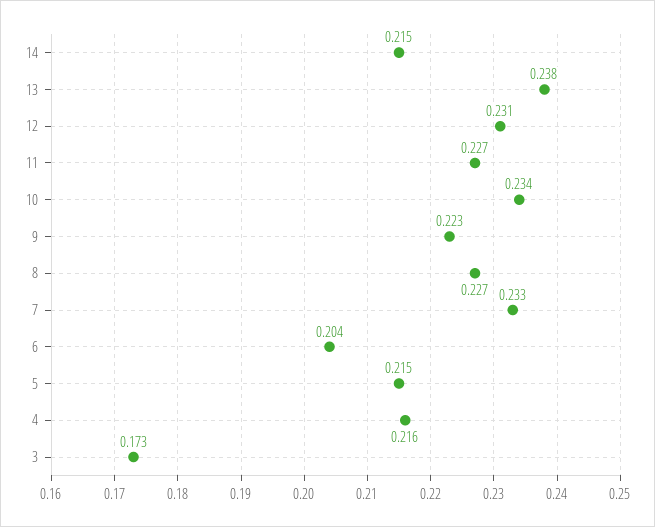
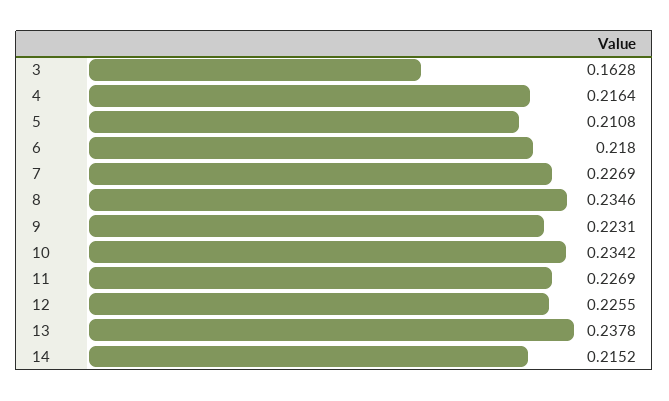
  {
    "14": 0.2152,
    "13": 0.2378,
-   "12": 0.231,
+   "12": 0.2255,
    "11": 0.2269,
    "10": 0.2342,
    "9": 0.2231,
-   "8": 0.227,
+   "8": 0.2346,
-   "7": 0.233,
+   "7": 0.2269,
-   "6": 0.204,
+   "6": 0.218,
-   "5": 0.215,
+   "5": 0.2108,
    "4": 0.2164,
-   "3": 0.173
+   "3": 0.1628
  }

